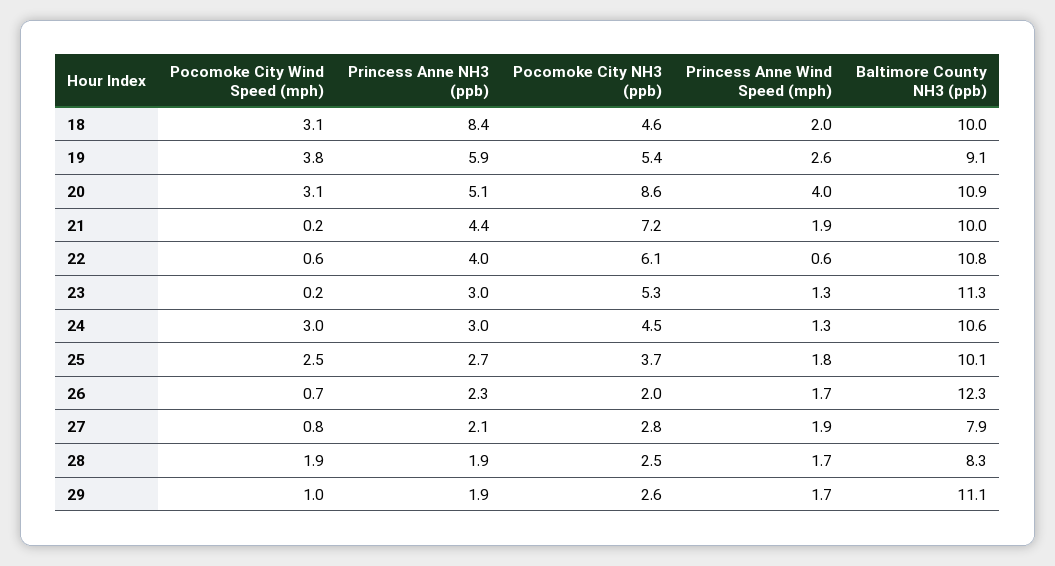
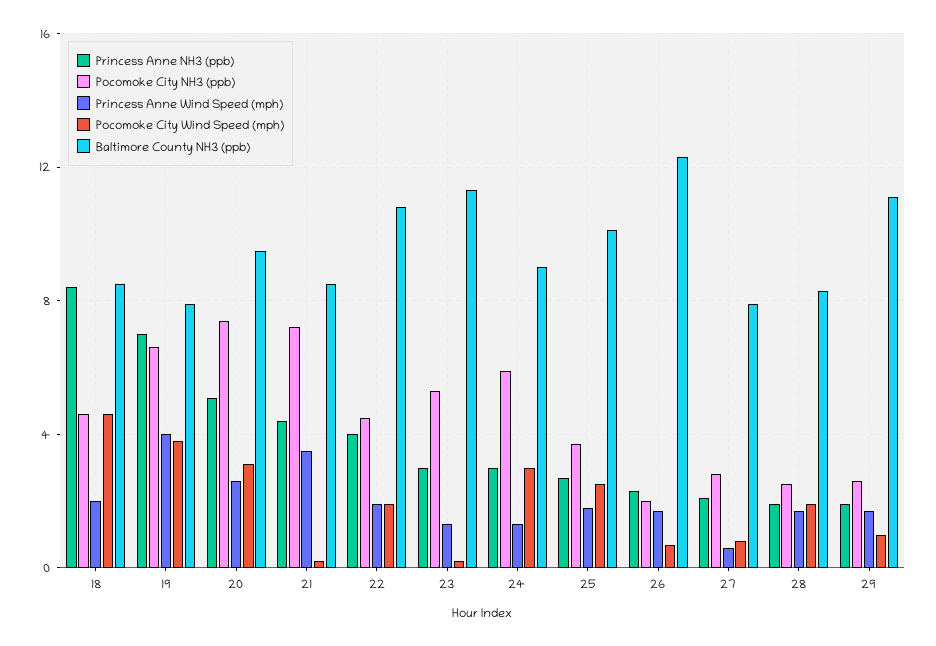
  {
    "Pocomoke City Wind Speed (mph)": {
-     "18": 3.1,
+     "18": 4.5,
      "19": 3.8,
      "20": 3.1,
      "21": 0.2,
-     "22": 0.6,
+     "22": 2,
      "23": 0.2,
      "24": 3,
      "25": 2.5,
      "26": 0.7,
      "27": 0.8,
      "28": 1.9,
      "29": 1
    },
    "Princess Anne NH3 (ppb)": {
      "18": 8.4,
-     "19": 5.9,
+     "19": 7,
      "20": 5.1,
      "21": 4.4,
      "22": 4,
      "23": 3,
      "24": 3,
      "25": 2.7,
      "26": 2.3,
      "27": 2.1,
      "28": 1.9,
      "29": 1.9
    },
    "Pocomoke City NH3 (ppb)": {
      "18": 4.6,
-     "19": 5.4,
+     "19": 6.5,
-     "20": 8.6,
+     "20": 7.5,
      "21": 7.2,
-     "22": 6.1,
+     "22": 4.5,
      "23": 5.3,
-     "24": 4.5,
+     "24": 6,
      "25": 3.7,
      "26": 2,
      "27": 2.8,
      "28": 2.5,
      "29": 2.6
    },
    "Princess Anne Wind Speed (mph)": {
      "18": 2,
-     "19": 2.6,
+     "19": 4,
-     "20": 4,
+     "20": 2.5,
-     "21": 1.9,
+     "21": 3.5,
-     "22": 0.6,
+     "22": 2,
      "23": 1.3,
      "24": 1.3,
      "25": 1.8,
      "26": 1.7,
-     "27": 1.9,
+     "27": 0.5,
      "28": 1.7,
      "29": 1.7
    },
    "Baltimore County NH3 (ppb)": {
-     "18": 10,
+     "18": 8.5,
-     "19": 9.1,
+     "19": 8,
-     "20": 10.9,
+     "20": 9.5,
-     "21": 10,
+     "21": 8.5,
      "22": 10.8,
      "23": 11.3,
-     "24": 10.6,
+     "24": 9,
      "25": 10.1,
      "26": 12.3,
      "27": 7.9,
      "28": 8.3,
      "29": 11.1
    }
  }

